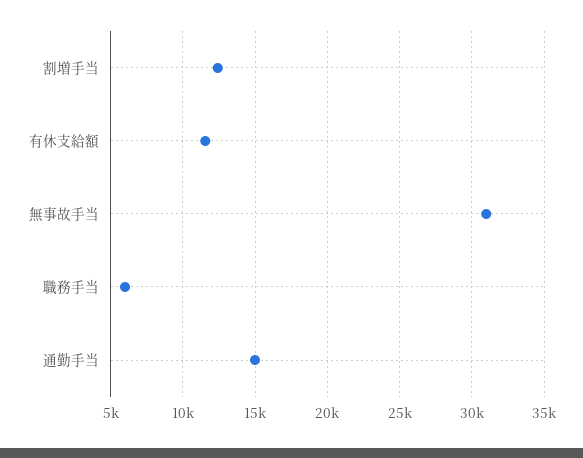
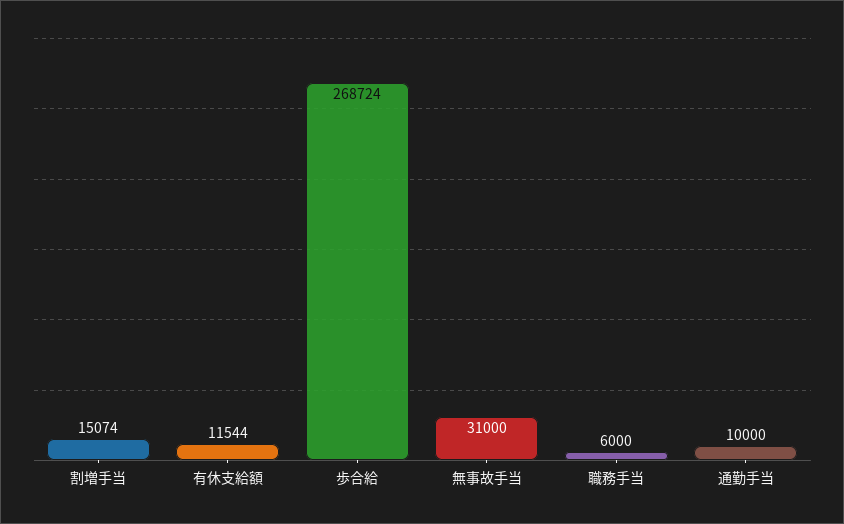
  {
-   "割増手当": 12500,
+   "割増手当": 15074,
    "有休支給額": 11544,
    "無事故手当": 31000,
    "職務手当": 6000,
-   "通勤手当": 15000
+   "通勤手当": 10000,
+   "歩合給": 268724
  }

